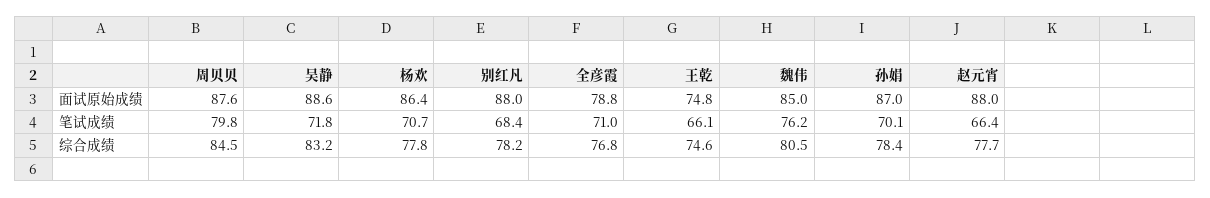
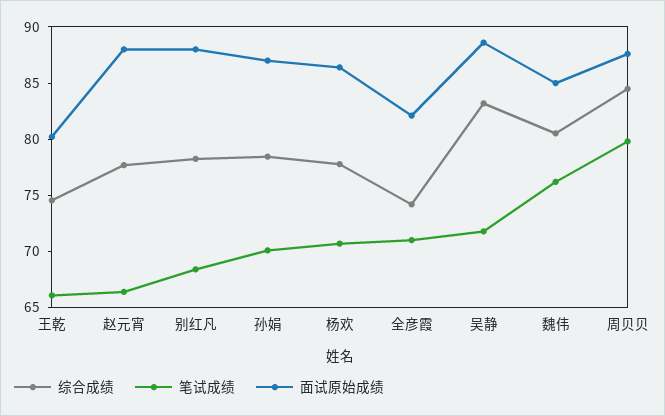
  {
    "面试原始成绩": {
      "周贝贝": 87.6,
      "吴静": 88.6,
      "杨欢": 86.4,
      "别红凡": 88,
-     "全彦霞": 78.8,
+     "全彦霞": 82,
-     "王乾": 74.8,
+     "王乾": 80,
      "魏伟": 85,
      "孙娟": 87,
      "赵元宵": 88
    },
    "笔试成绩": {
      "周贝贝": 79.8,
      "吴静": 71.8,
      "杨欢": 70.7,
      "别红凡": 68.4,
      "全彦霞": 71,
      "王乾": 66.1,
      "魏伟": 76.2,
      "孙娟": 70.1,
      "赵元宵": 66.4
    },
    "综合成绩": {
      "周贝贝": 84.5,
      "吴静": 83.2,
      "杨欢": 77.8,
      "别红凡": 78.2,
-     "全彦霞": 76.8,
+     "全彦霞": 74,
      "王乾": 74.6,
      "魏伟": 80.5,
      "孙娟": 78.4,
      "赵元宵": 77.7
    }
  }

